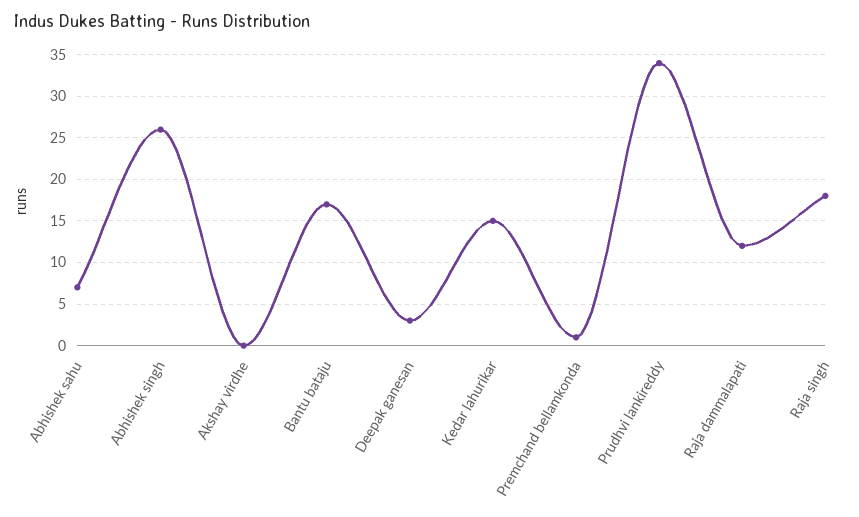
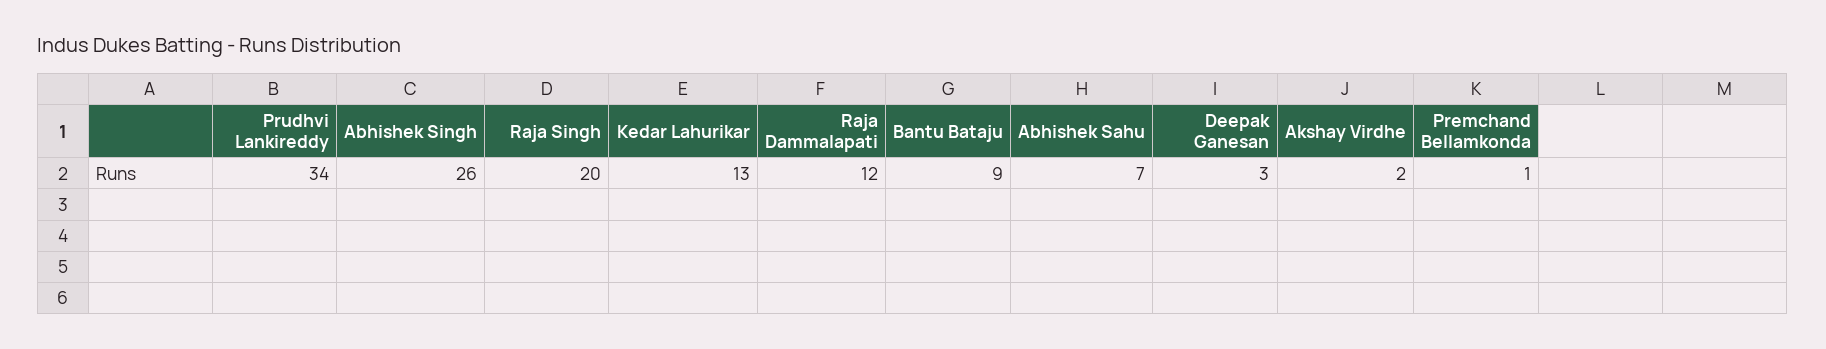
  {
    "Abhishek sahu": 7,
    "Abhishek singh": 26,
-   "Akshay virdhe": 0,
+   "Akshay virdhe": 2,
-   "Bantu bataju": 17,
+   "Bantu bataju": 9,
    "Deepak ganesan": 3,
-   "Kedar lahurikar": 15,
+   "Kedar lahurikar": 13,
    "Premchand bellamkonda": 1,
    "Prudhvi lankireddy": 34,
    "Raja dammalapati": 12,
-   "Raja singh": 18
+   "Raja singh": 20
  }

